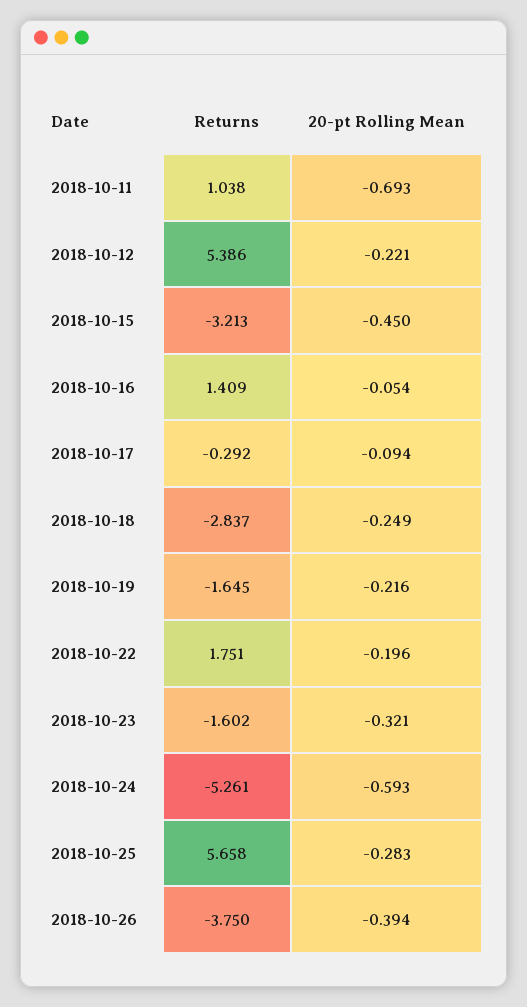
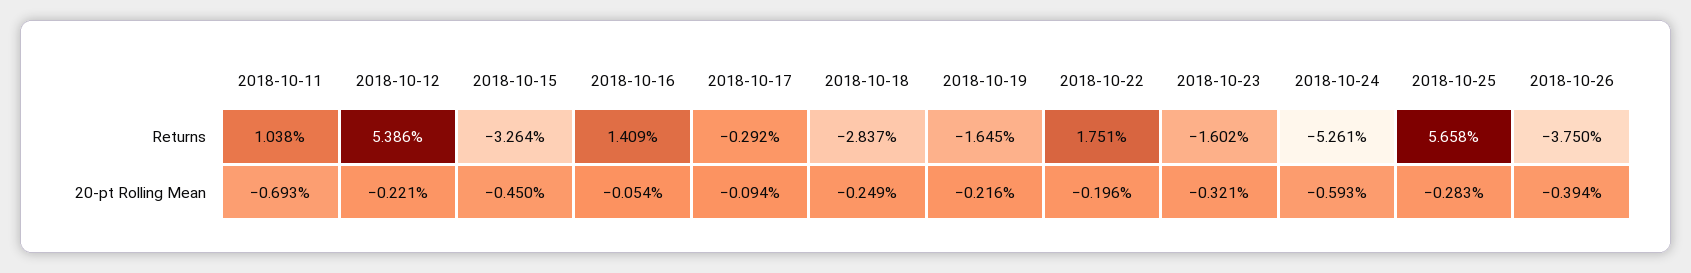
  {
    "Returns": {
      "2018-10-11": 1.038,
      "2018-10-12": 5.386,
-     "2018-10-15": -3.213,
+     "2018-10-15": -3.264,
      "2018-10-16": 1.409,
      "2018-10-17": -0.292,
      "2018-10-18": -2.837,
      "2018-10-19": -1.645,
      "2018-10-22": 1.751,
      "2018-10-23": -1.602,
      "2018-10-24": -5.261,
      "2018-10-25": 5.658,
      "2018-10-26": -3.75
    },
    "20-pt Rolling Mean": {
      "2018-10-11": -0.693,
      "2018-10-12": -0.221,
      "2018-10-15": -0.45,
      "2018-10-16": -0.054,
      "2018-10-17": -0.094,
      "2018-10-18": -0.249,
      "2018-10-19": -0.216,
      "2018-10-22": -0.196,
      "2018-10-23": -0.321,
      "2018-10-24": -0.593,
      "2018-10-25": -0.283,
      "2018-10-26": -0.394
    }
  }

